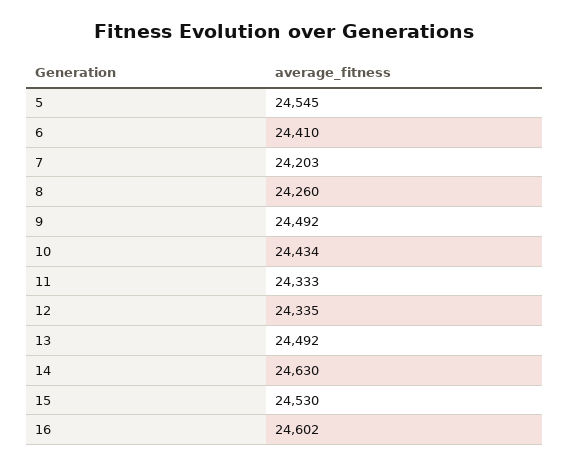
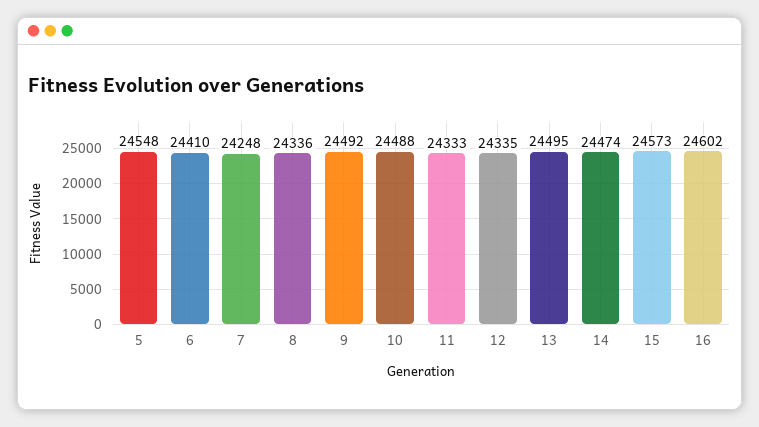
  {
-   "5": 24545,
+   "5": 24548,
    "6": 24410,
-   "7": 24203,
+   "7": 24248,
-   "8": 24260,
+   "8": 24336,
    "9": 24492,
-   "10": 24434,
+   "10": 24488,
    "11": 24333,
    "12": 24335,
-   "13": 24492,
+   "13": 24495,
-   "14": 24630,
+   "14": 24474,
-   "15": 24530,
+   "15": 24573,
    "16": 24602
  }

